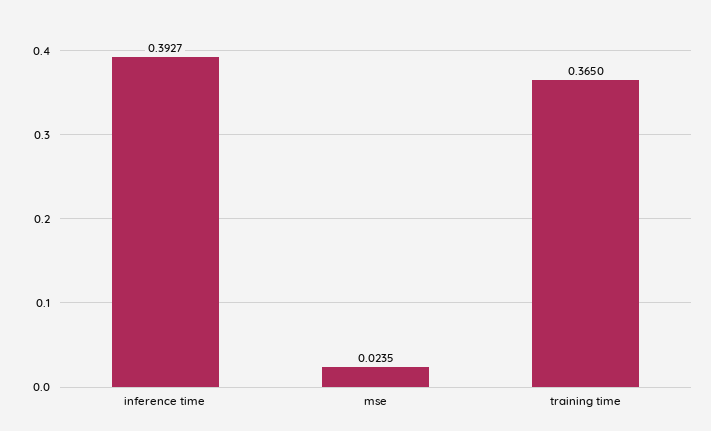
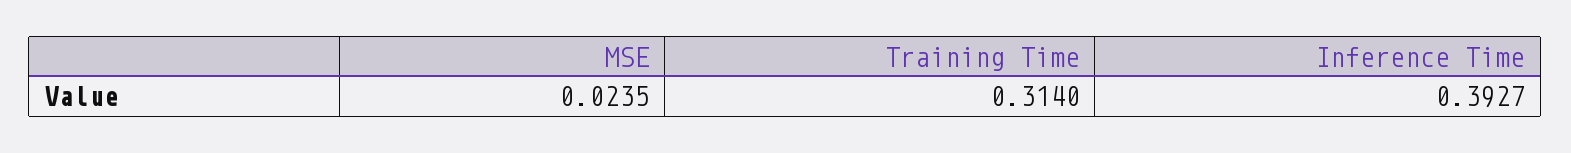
  {
    "inference time": 0.3927,
    "mse": 0.0235,
-   "training time": 0.365
+   "training time": 0.314
  }

